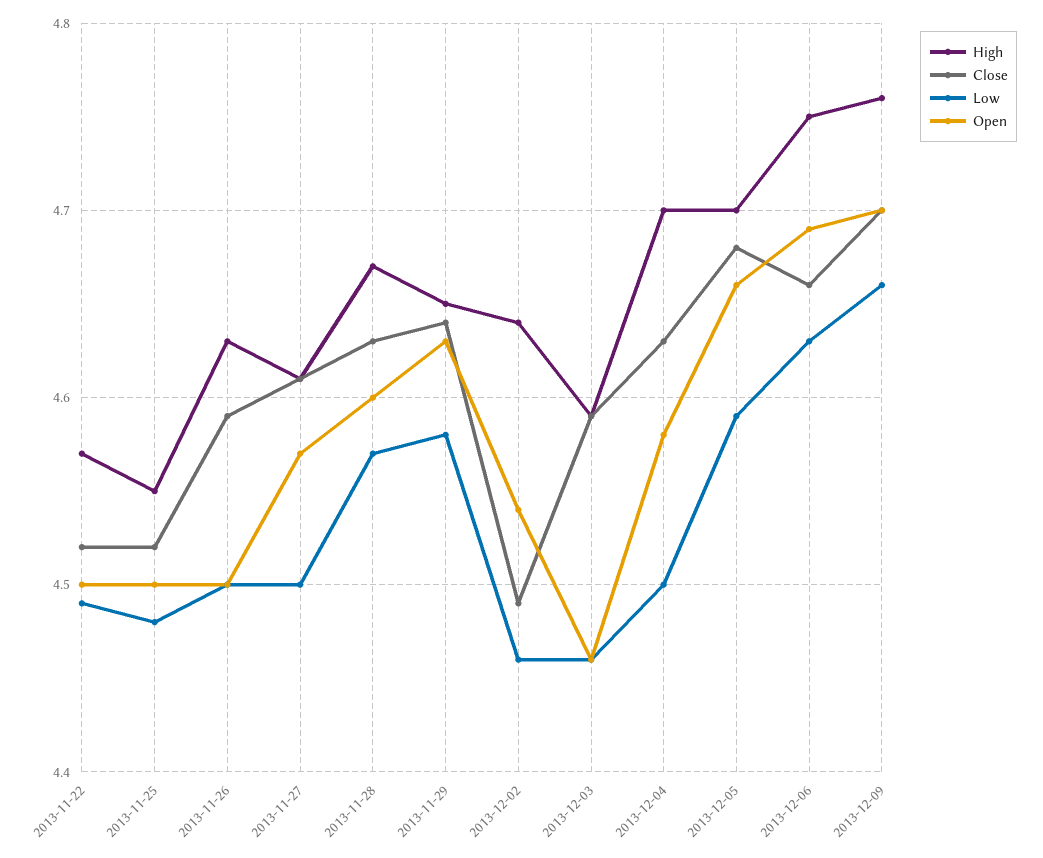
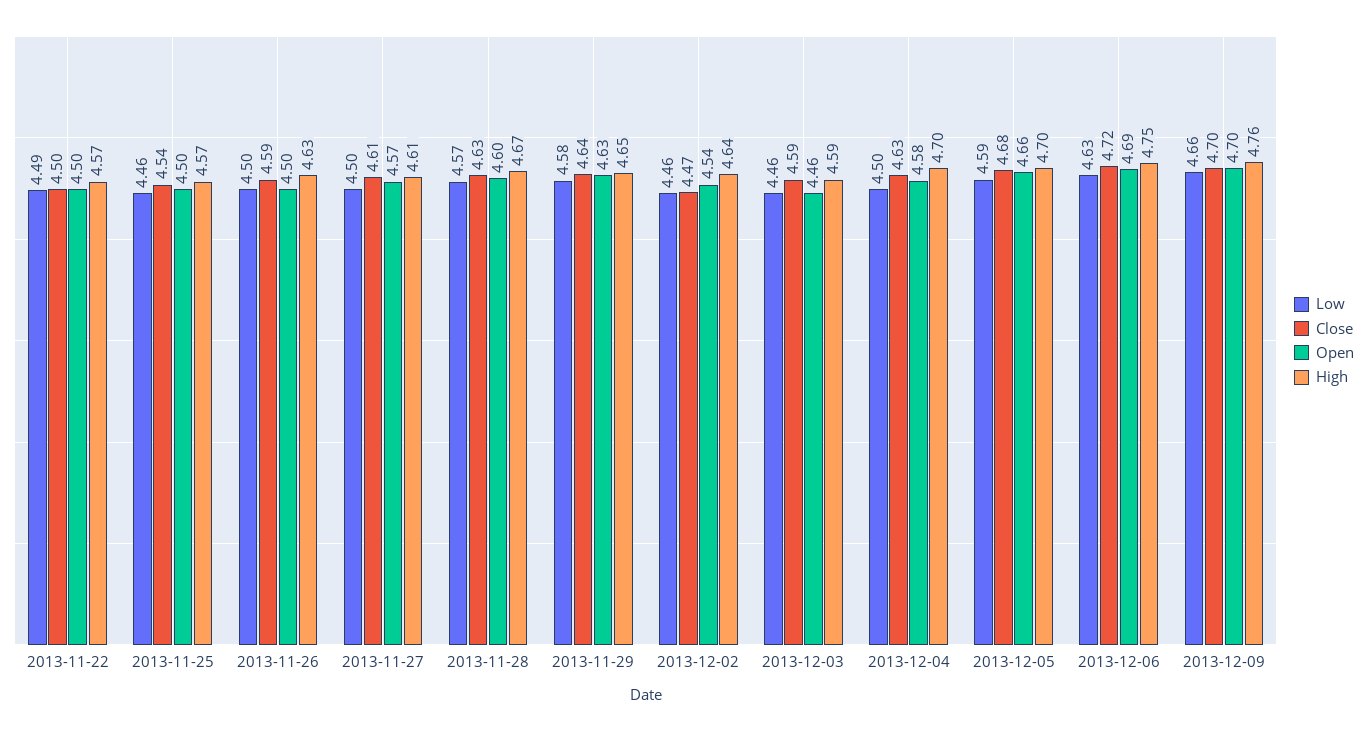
  {
    "High": {
      "2013-11-22": 4.57,
-     "2013-11-25": 4.55,
+     "2013-11-25": 4.57,
      "2013-11-26": 4.63,
      "2013-11-27": 4.61,
      "2013-11-28": 4.67,
      "2013-11-29": 4.65,
      "2013-12-02": 4.64,
      "2013-12-03": 4.59,
      "2013-12-04": 4.7,
      "2013-12-05": 4.7,
      "2013-12-06": 4.75,
      "2013-12-09": 4.76
    },
    "Close": {
-     "2013-11-22": 4.52,
+     "2013-11-22": 4.5,
-     "2013-11-25": 4.52,
+     "2013-11-25": 4.54,
      "2013-11-26": 4.59,
      "2013-11-27": 4.61,
      "2013-11-28": 4.63,
      "2013-11-29": 4.64,
-     "2013-12-02": 4.49,
+     "2013-12-02": 4.47,
      "2013-12-03": 4.59,
      "2013-12-04": 4.63,
      "2013-12-05": 4.68,
-     "2013-12-06": 4.66,
+     "2013-12-06": 4.72,
      "2013-12-09": 4.7
    },
    "Low": {
      "2013-11-22": 4.49,
-     "2013-11-25": 4.48,
+     "2013-11-25": 4.46,
      "2013-11-26": 4.5,
      "2013-11-27": 4.5,
      "2013-11-28": 4.57,
      "2013-11-29": 4.58,
      "2013-12-02": 4.46,
      "2013-12-03": 4.46,
      "2013-12-04": 4.5,
      "2013-12-05": 4.59,
      "2013-12-06": 4.63,
      "2013-12-09": 4.66
    },
    "Open": {
      "2013-11-22": 4.5,
      "2013-11-25": 4.5,
      "2013-11-26": 4.5,
      "2013-11-27": 4.57,
      "2013-11-28": 4.6,
      "2013-11-29": 4.63,
      "2013-12-02": 4.54,
      "2013-12-03": 4.46,
      "2013-12-04": 4.58,
      "2013-12-05": 4.66,
      "2013-12-06": 4.69,
      "2013-12-09": 4.7
    }
  }

